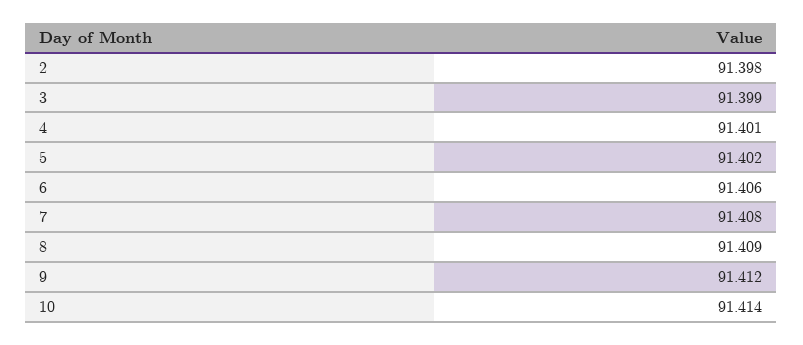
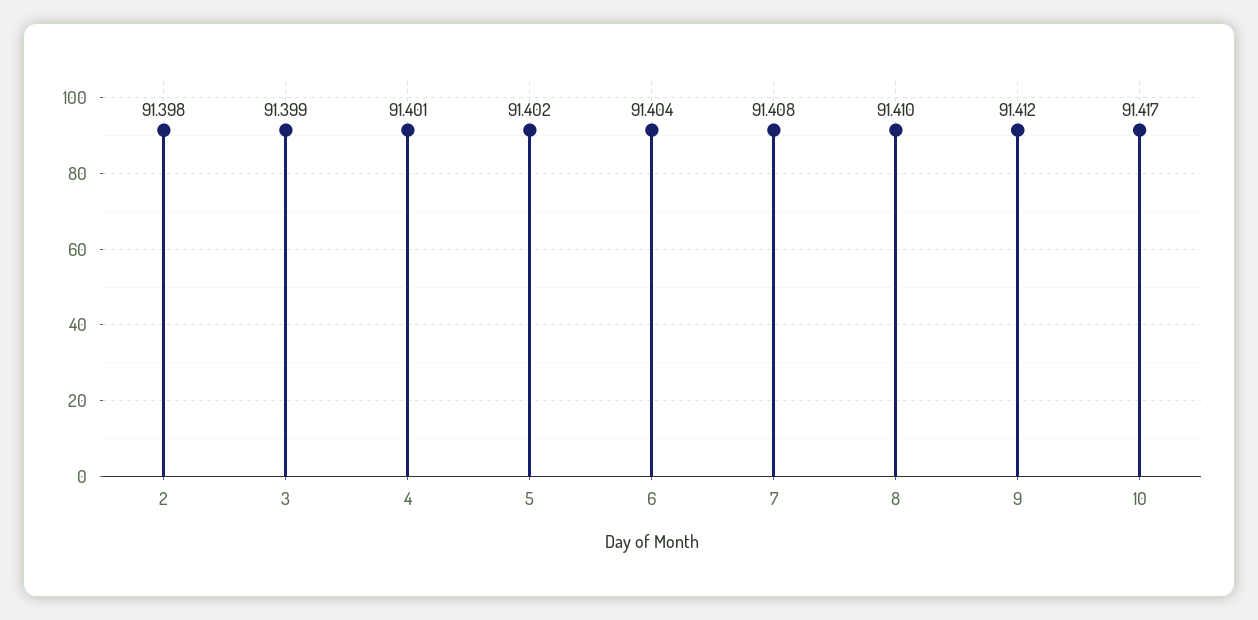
  {
    "2": 91.398,
    "3": 91.399,
    "4": 91.401,
    "5": 91.402,
-   "6": 91.406,
+   "6": 91.404,
    "7": 91.408,
-   "8": 91.409,
+   "8": 91.41,
    "9": 91.412,
-   "10": 91.414
+   "10": 91.417
  }

